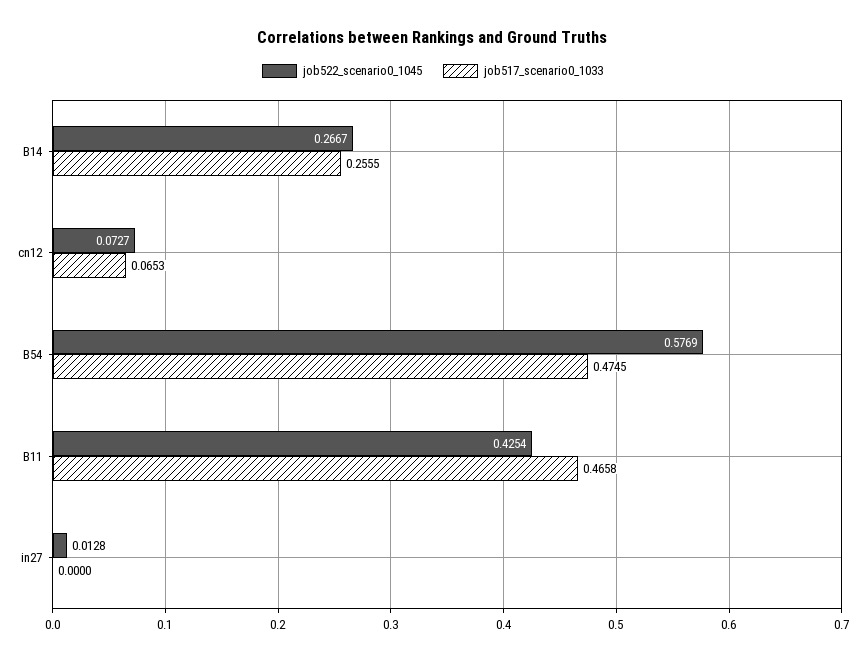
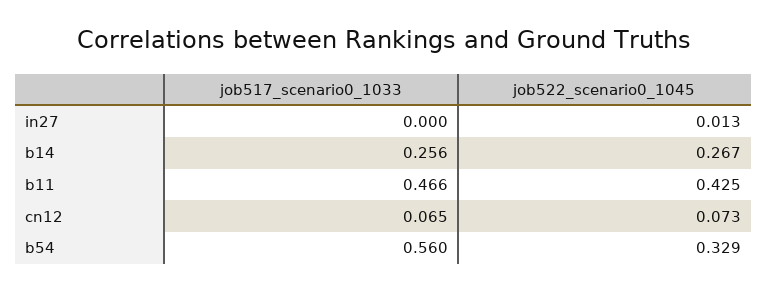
  {
    "job522_scenario0_1045": {
      "B14": 0.2667,
      "cn12": 0.0727,
-     "B54": 0.5769,
+     "B54": 0.329,
      "B11": 0.4254,
      "in27": 0.0128
    },
    "job517_scenario0_1033": {
      "B14": 0.2555,
      "cn12": 0.0653,
-     "B54": 0.4745,
+     "B54": 0.56,
      "B11": 0.4658,
      "in27": 0
    }
  }

